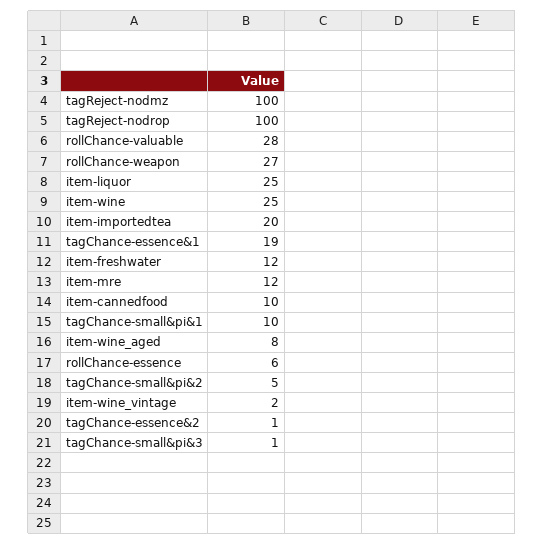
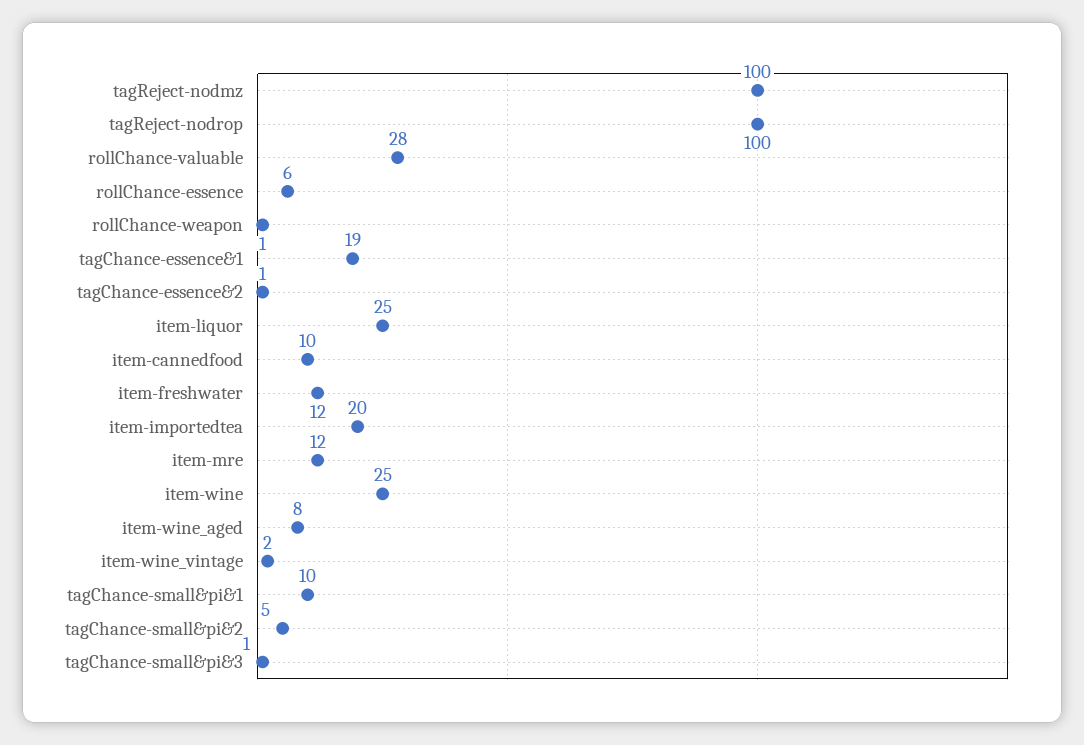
  {
    "tagReject-nodmz": 100,
    "tagReject-nodrop": 100,
    "rollChance-valuable": 28,
-   "rollChance-weapon": 27,
+   "rollChance-weapon": 1,
    "item-liquor": 25,
    "item-wine": 25,
    "item-importedtea": 20,
    "tagChance-essence&1": 19,
    "item-freshwater": 12,
    "item-mre": 12,
    "item-cannedfood": 10,
    "tagChance-small&pi&1": 10,
    "item-wine_aged": 8,
    "rollChance-essence": 6,
    "tagChance-small&pi&2": 5,
    "item-wine_vintage": 2,
    "tagChance-essence&2": 1,
    "tagChance-small&pi&3": 1
  }

